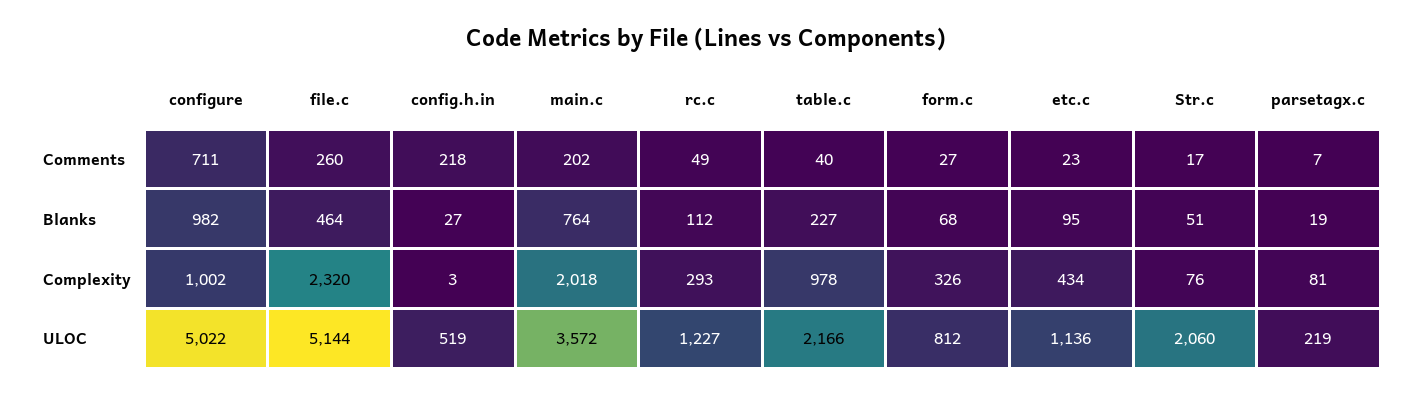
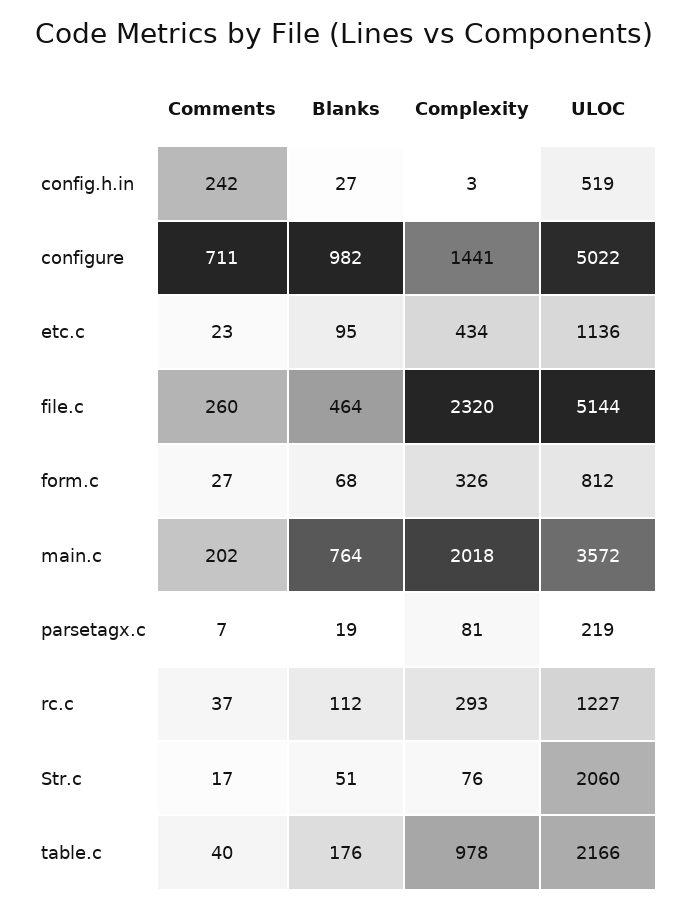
  {
    "configure": {
      "Comments": 711,
      "Blanks": 982,
-     "Complexity": 1002,
+     "Complexity": 1441,
      "ULOC": 5022
    },
    "file.c": {
      "Comments": 260,
      "Blanks": 464,
      "Complexity": 2320,
      "ULOC": 5144
    },
    "config.h.in": {
-     "Comments": 218,
+     "Comments": 242,
      "Blanks": 27,
      "Complexity": 3,
      "ULOC": 519
    },
    "main.c": {
      "Comments": 202,
      "Blanks": 764,
      "Complexity": 2018,
      "ULOC": 3572
    },
    "rc.c": {
-     "Comments": 49,
+     "Comments": 37,
      "Blanks": 112,
      "Complexity": 293,
      "ULOC": 1227
    },
    "table.c": {
      "Comments": 40,
-     "Blanks": 227,
+     "Blanks": 176,
      "Complexity": 978,
      "ULOC": 2166
    },
    "form.c": {
      "Comments": 27,
      "Blanks": 68,
      "Complexity": 326,
      "ULOC": 812
    },
    "etc.c": {
      "Comments": 23,
      "Blanks": 95,
      "Complexity": 434,
      "ULOC": 1136
    },
    "Str.c": {
      "Comments": 17,
      "Blanks": 51,
      "Complexity": 76,
      "ULOC": 2060
    },
    "parsetagx.c": {
      "Comments": 7,
      "Blanks": 19,
      "Complexity": 81,
      "ULOC": 219
    }
  }

